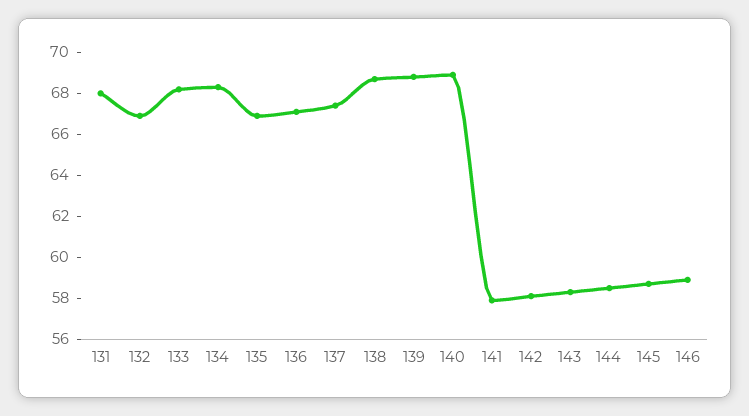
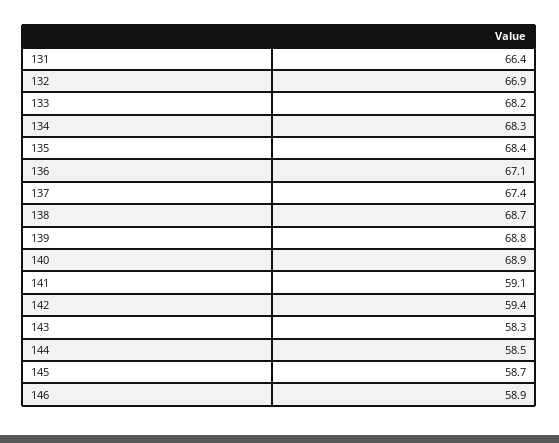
  {
-   "131": 68,
+   "131": 66.4,
    "132": 66.9,
    "133": 68.2,
    "134": 68.3,
-   "135": 67,
+   "135": 68.4,
    "136": 67.1,
    "137": 67.4,
    "138": 68.7,
    "139": 68.8,
    "140": 68.9,
-   "141": 58,
+   "141": 59.1,
-   "142": 58,
+   "142": 59.4,
    "143": 58.3,
    "144": 58.5,
    "145": 58.7,
    "146": 58.9
  }

